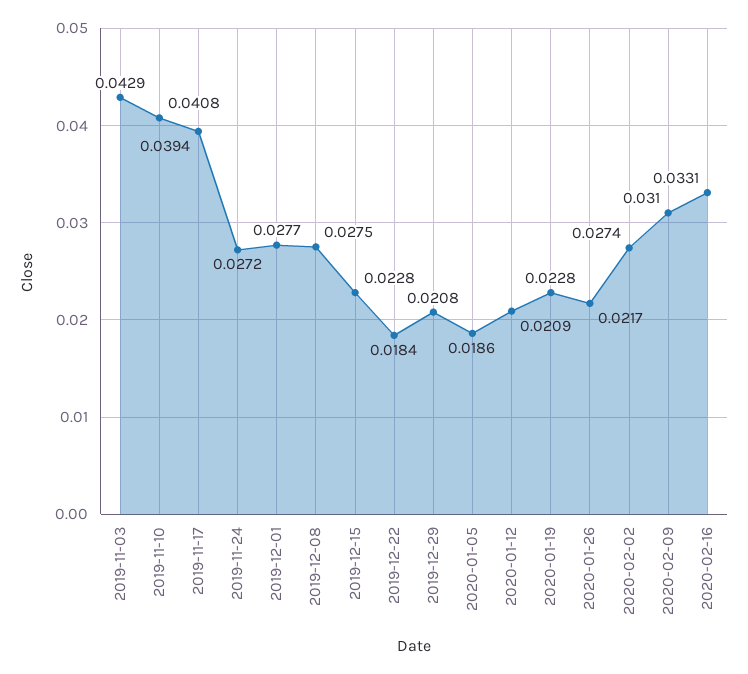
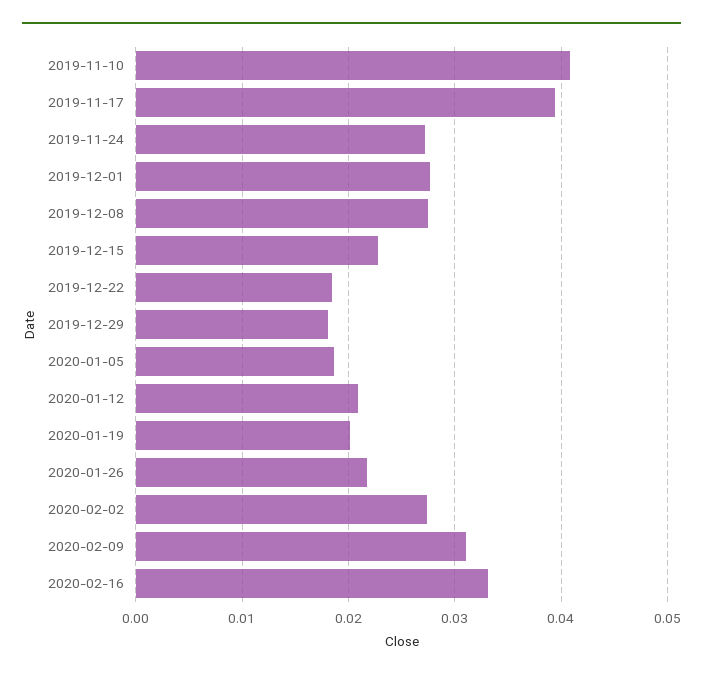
  {
-   "2019-11-03": 0.0429,
    "2019-11-10": 0.0408,
    "2019-11-17": 0.0394,
    "2019-11-24": 0.0272,
    "2019-12-01": 0.0277,
    "2019-12-08": 0.0275,
    "2019-12-15": 0.0228,
    "2019-12-22": 0.0184,
-   "2019-12-29": 0.0208,
+   "2019-12-29": 0.018,
    "2020-01-05": 0.0186,
    "2020-01-12": 0.0209,
-   "2020-01-19": 0.0228,
+   "2020-01-19": 0.02,
    "2020-01-26": 0.0217,
    "2020-02-02": 0.0274,
    "2020-02-09": 0.031,
    "2020-02-16": 0.0331
  }

